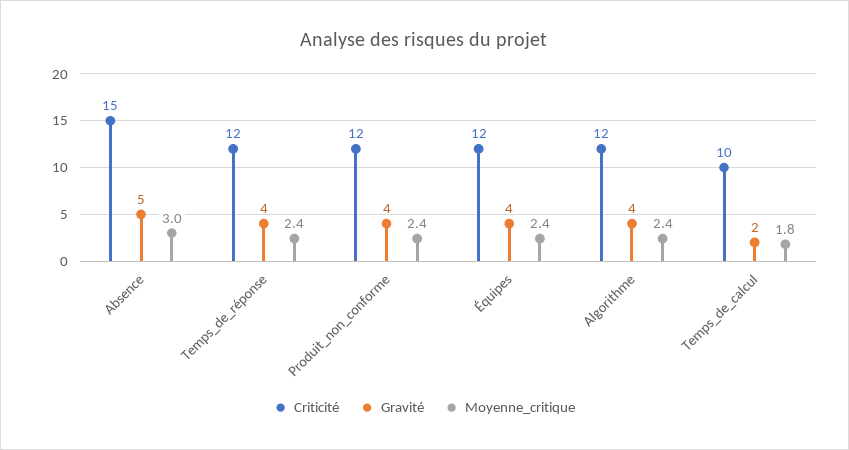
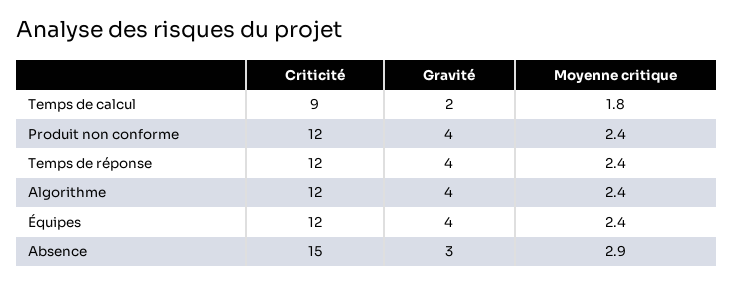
  {
    "Criticité": {
      "Absence": 15,
      "Temps_de_réponse": 12,
      "Produit_non_conforme": 12,
      "Équipes": 12,
      "Algorithme": 12,
-     "Temps_de_calcul": 10
+     "Temps_de_calcul": 9
    },
    "Gravité": {
-     "Absence": 5,
+     "Absence": 3,
      "Temps_de_réponse": 4,
      "Produit_non_conforme": 4,
      "Équipes": 4,
      "Algorithme": 4,
      "Temps_de_calcul": 2
    },
    "Moyenne_critique": {
-     "Absence": 3,
+     "Absence": 2.9,
      "Temps_de_réponse": 2.4,
      "Produit_non_conforme": 2.4,
      "Équipes": 2.4,
      "Algorithme": 2.4,
      "Temps_de_calcul": 1.8
    }
  }

